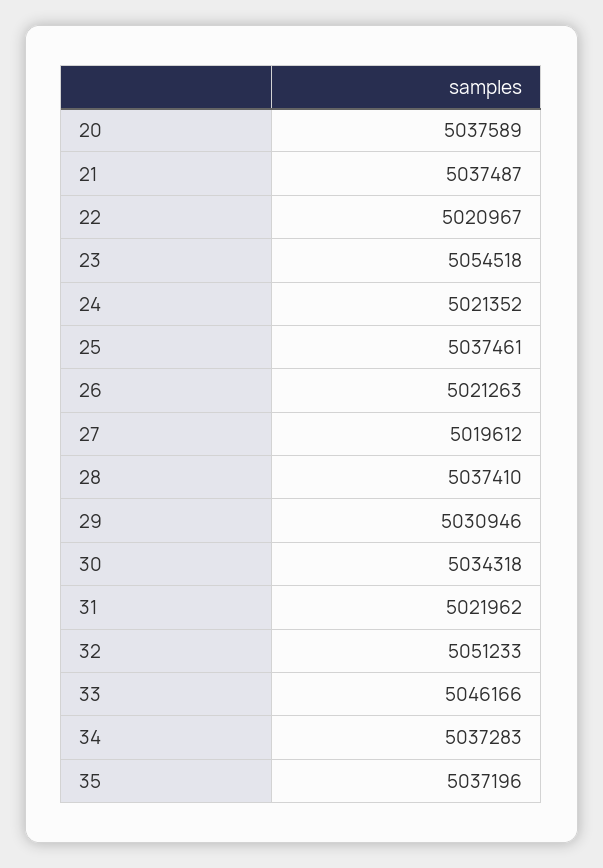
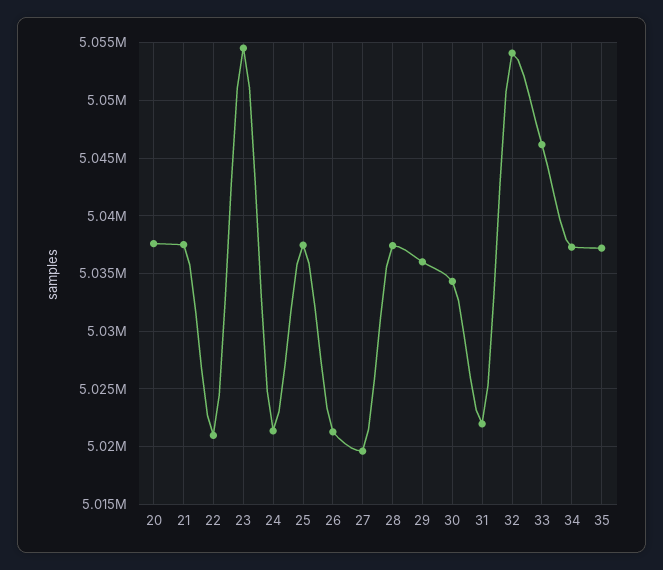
  {
    "20": 5037589,
    "21": 5037487,
    "22": 5020967,
    "23": 5054518,
    "24": 5021352,
    "25": 5037461,
    "26": 5021263,
    "27": 5019612,
    "28": 5037410,
-   "29": 5030946,
+   "29": 5036000,
    "30": 5034318,
    "31": 5021962,
-   "32": 5051233,
+   "32": 5054000,
    "33": 5046166,
    "34": 5037283,
    "35": 5037196
  }

